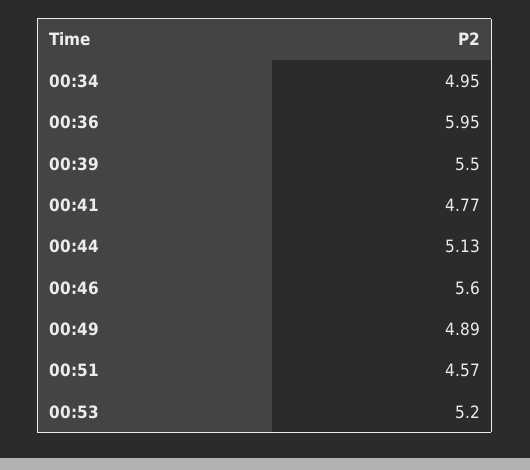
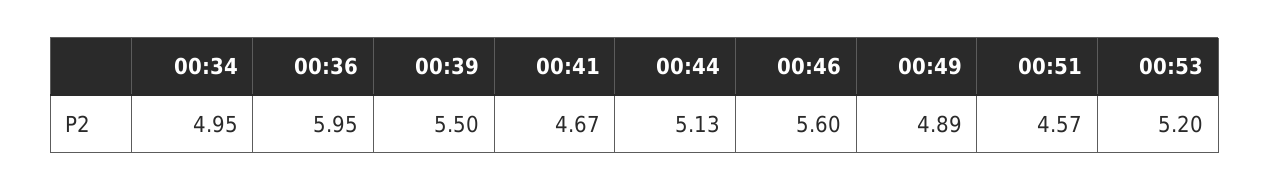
  {
    "00:34": 4.95,
    "00:36": 5.95,
    "00:39": 5.5,
-   "00:41": 4.77,
+   "00:41": 4.67,
    "00:44": 5.13,
    "00:46": 5.6,
    "00:49": 4.89,
    "00:51": 4.57,
    "00:53": 5.2
  }

